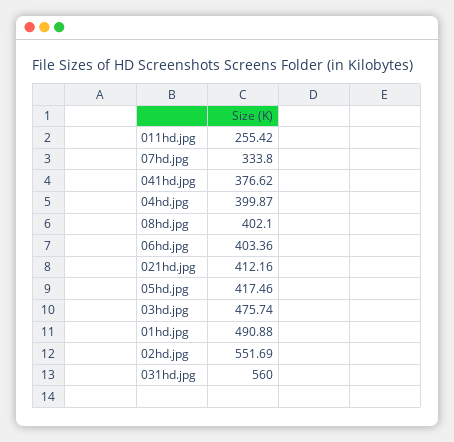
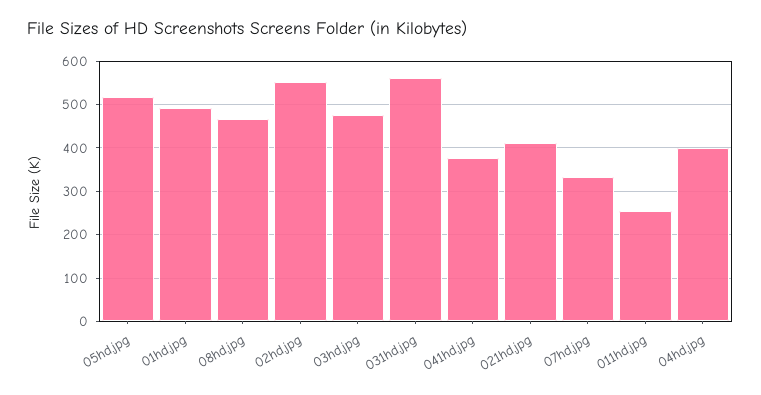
  {
    "011hd.jpg": 255.42,
    "07hd.jpg": 333.8,
    "041hd.jpg": 376.62,
    "04hd.jpg": 399.87,
-   "08hd.jpg": 402.1,
+   "08hd.jpg": 460,
-   "06hd.jpg": 403.36,
    "021hd.jpg": 412.16,
-   "05hd.jpg": 417.46,
+   "05hd.jpg": 520,
    "03hd.jpg": 475.74,
    "01hd.jpg": 490.88,
    "02hd.jpg": 551.69,
    "031hd.jpg": 560
  }

